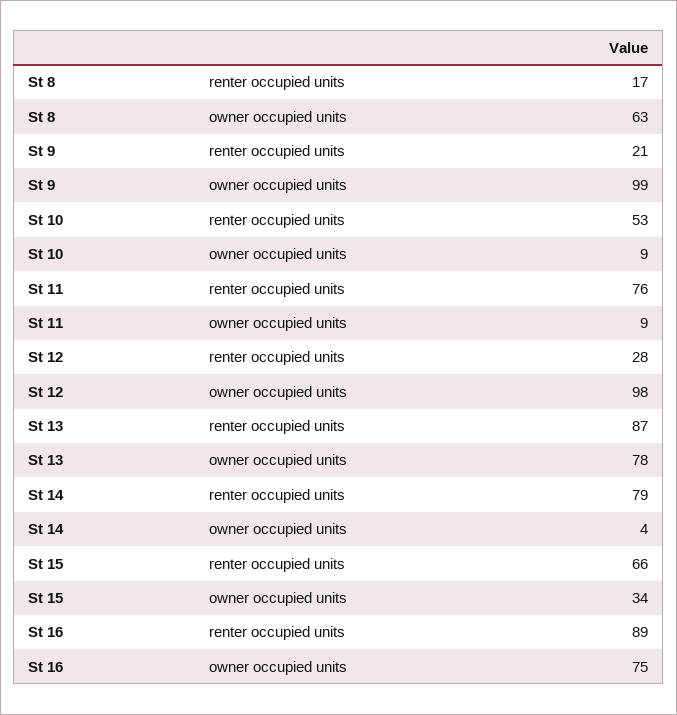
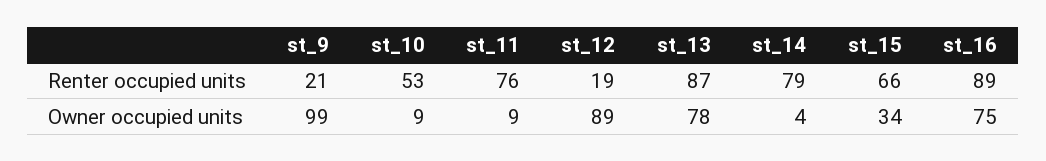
  {
-   "St 8": {
-     "renter occupied units": 17,
-     "owner occupied units": 63
-   },
    "St 9": {
      "renter occupied units": 21,
      "owner occupied units": 99
    },
    "St 10": {
      "renter occupied units": 53,
      "owner occupied units": 9
    },
    "St 11": {
      "renter occupied units": 76,
      "owner occupied units": 9
    },
    "St 12": {
-     "renter occupied units": 28,
+     "renter occupied units": 19,
-     "owner occupied units": 98
+     "owner occupied units": 89
    },
    "St 13": {
      "renter occupied units": 87,
      "owner occupied units": 78
    },
    "St 14": {
      "renter occupied units": 79,
      "owner occupied units": 4
    },
    "St 15": {
      "renter occupied units": 66,
      "owner occupied units": 34
    },
    "St 16": {
      "renter occupied units": 89,
      "owner occupied units": 75
    }
  }

